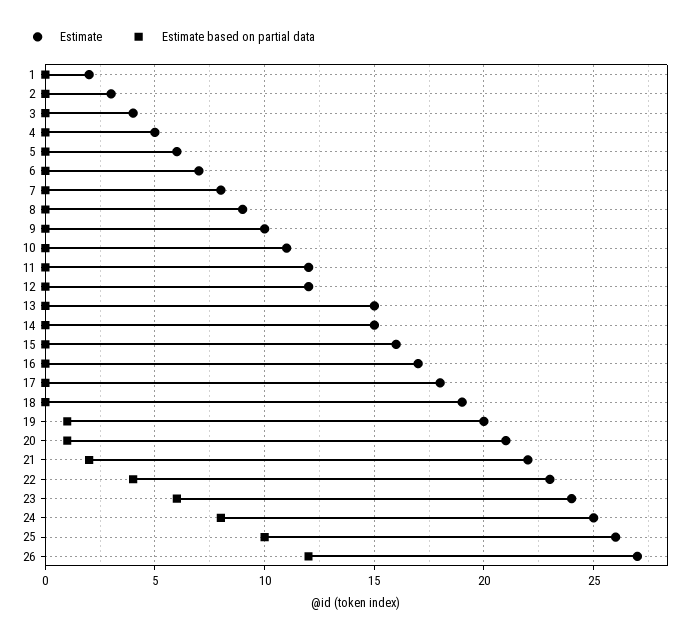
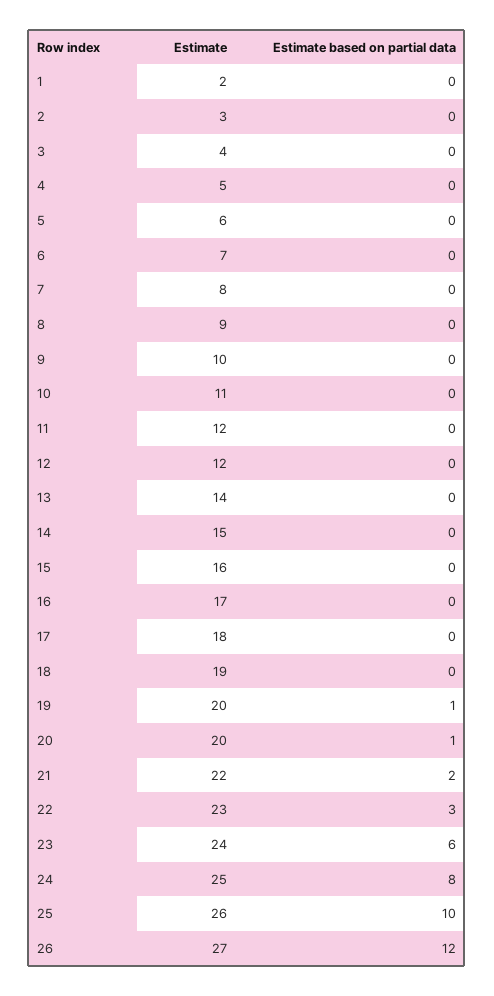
  {
    "Estimate": {
      "1": 2,
      "2": 3,
      "3": 4,
      "4": 5,
      "5": 6,
      "6": 7,
      "7": 8,
      "8": 9,
      "9": 10,
      "10": 11,
      "11": 12,
      "12": 12,
-     "13": 15,
+     "13": 14,
      "14": 15,
      "15": 16,
      "16": 17,
      "17": 18,
      "18": 19,
      "19": 20,
-     "20": 21,
+     "20": 20,
      "21": 22,
      "22": 23,
      "23": 24,
      "24": 25,
      "25": 26,
      "26": 27
    },
    "Estimate based on partial data": {
      "1": 0,
      "2": 0,
      "3": 0,
      "4": 0,
      "5": 0,
      "6": 0,
      "7": 0,
      "8": 0,
      "9": 0,
      "10": 0,
      "11": 0,
      "12": 0,
      "13": 0,
      "14": 0,
      "15": 0,
      "16": 0,
      "17": 0,
      "18": 0,
      "19": 1,
      "20": 1,
      "21": 2,
-     "22": 4,
+     "22": 3,
      "23": 6,
      "24": 8,
      "25": 10,
      "26": 12
    }
  }

